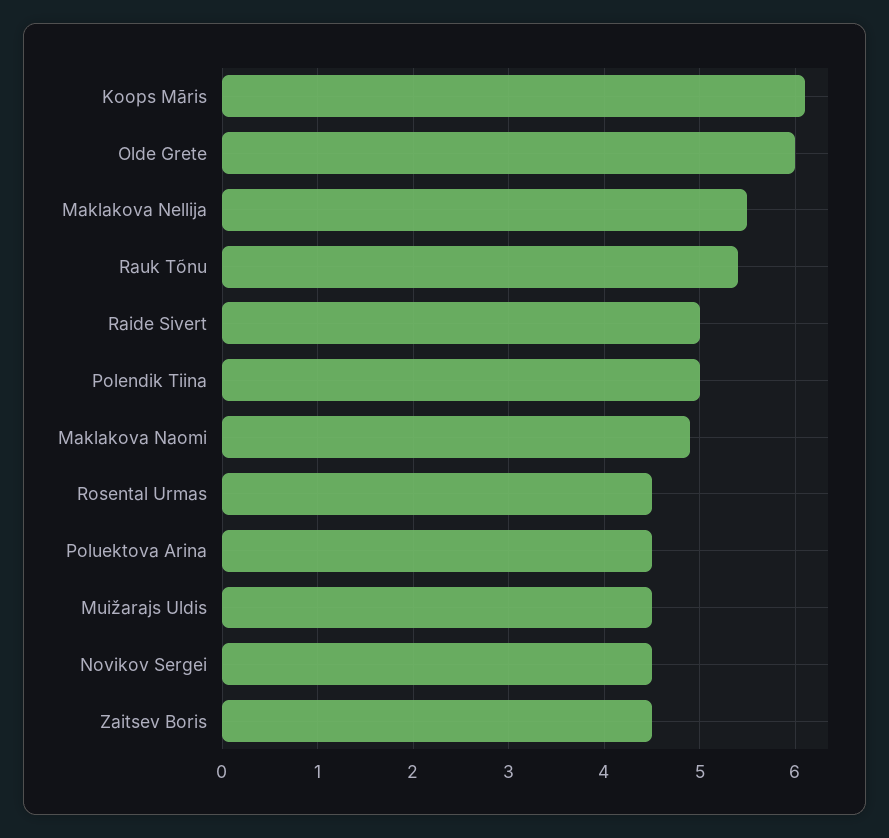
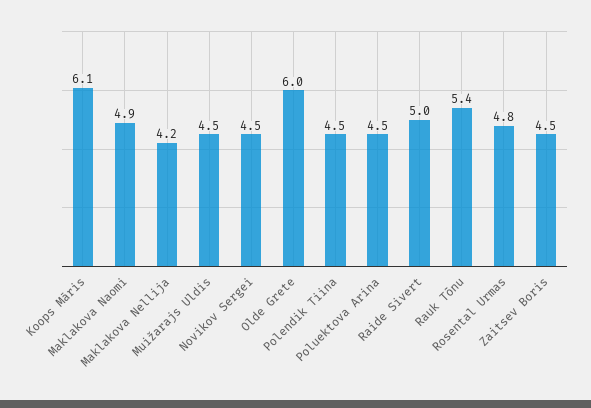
  {
    "Koops Māris": 6.1,
    "Olde Grete": 6,
-   "Maklakova Nellija": 5.5,
+   "Maklakova Nellija": 4.2,
    "Rauk Tõnu": 5.4,
    "Raide Sivert": 5,
-   "Polendik Tiina": 5,
+   "Polendik Tiina": 4.5,
    "Maklakova Naomi": 4.9,
-   "Rosental Urmas": 4.5,
+   "Rosental Urmas": 4.8,
    "Poluektova Arina": 4.5,
    "Muižarajs Uldis": 4.5,
    "Novikov Sergei": 4.5,
    "Zaitsev Boris": 4.5
  }

